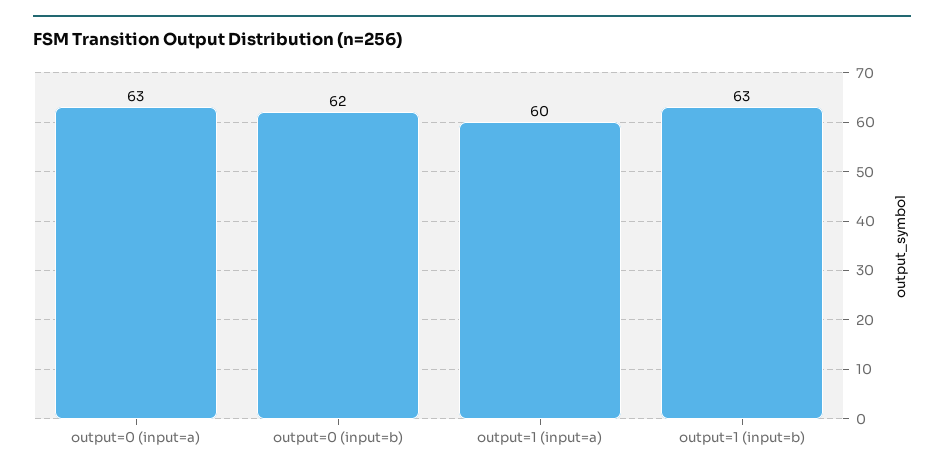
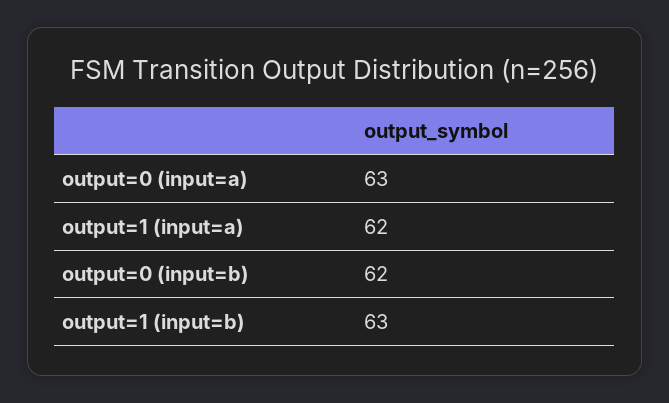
  {
    "output=0 (input=a)": 63,
    "output=0 (input=b)": 62,
-   "output=1 (input=a)": 60,
+   "output=1 (input=a)": 62,
    "output=1 (input=b)": 63
  }

